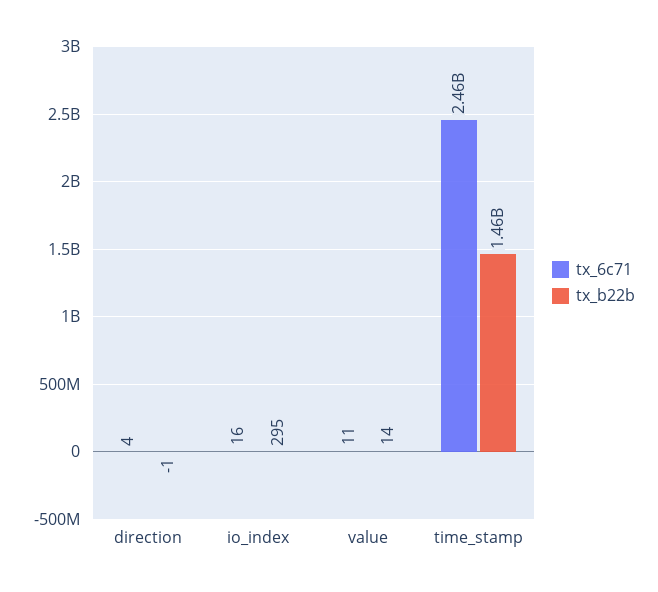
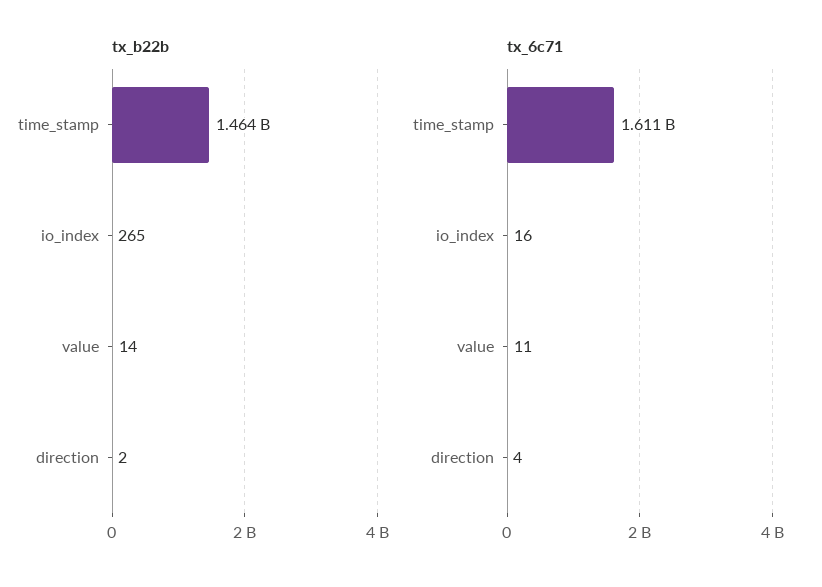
  {
    "tx_6c71": {
      "direction": 4,
      "io_index": 16,
      "value": 11,
-     "time_stamp": 2460000000
+     "time_stamp": 1611000000
    },
    "tx_b22b": {
-     "direction": -1,
+     "direction": 2,
-     "io_index": 295,
+     "io_index": 265,
      "value": 14,
      "time_stamp": 1464000000
    }
  }

